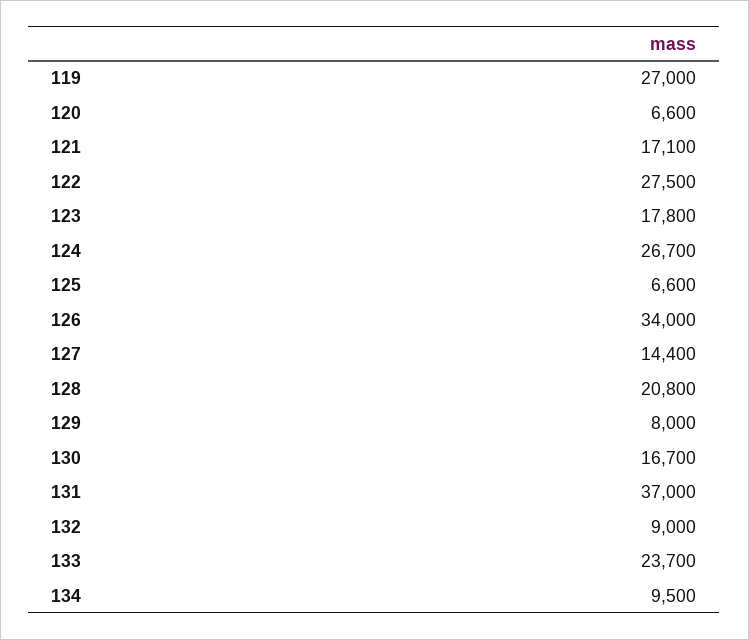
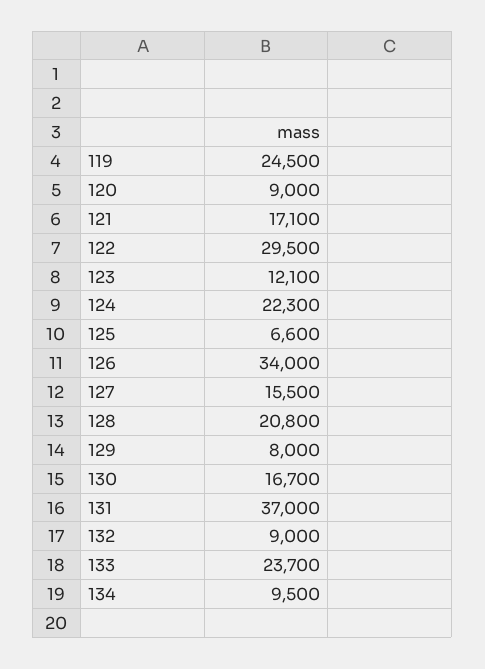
  {
-   "119": 27000,
+   "119": 24500,
-   "120": 6600,
+   "120": 9000,
    "121": 17100,
-   "122": 27500,
+   "122": 29500,
-   "123": 17800,
+   "123": 12100,
-   "124": 26700,
+   "124": 22300,
    "125": 6600,
    "126": 34000,
-   "127": 14400,
+   "127": 15500,
    "128": 20800,
    "129": 8000,
    "130": 16700,
    "131": 37000,
    "132": 9000,
    "133": 23700,
    "134": 9500
  }

